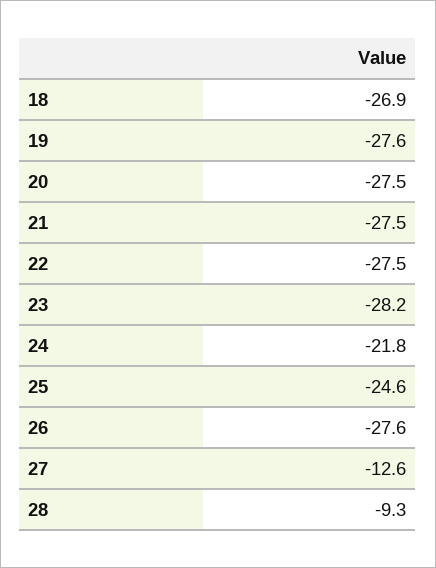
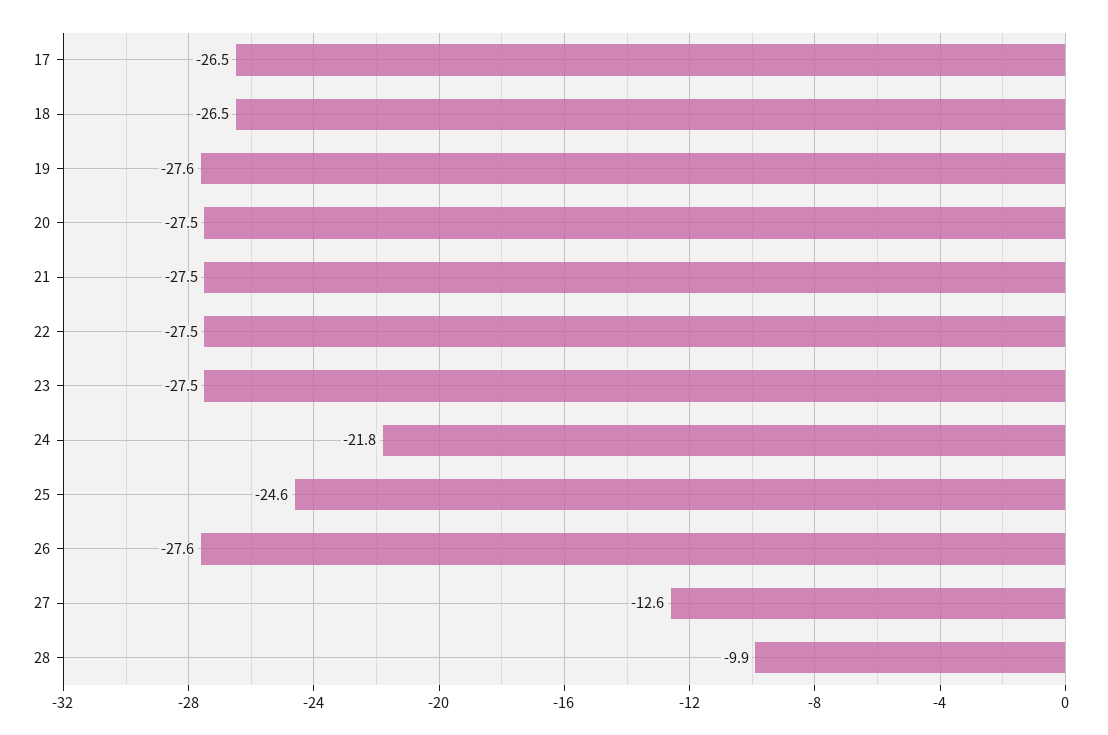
  {
-   "18": -26.9,
+   "18": -26.5,
    "19": -27.6,
    "20": -27.5,
    "21": -27.5,
    "22": -27.5,
-   "23": -28.2,
+   "23": -27.5,
    "24": -21.8,
    "25": -24.6,
    "26": -27.6,
    "27": -12.6,
-   "28": -9.3
+   "28": -9.9,
+   "17": -26.5
  }

